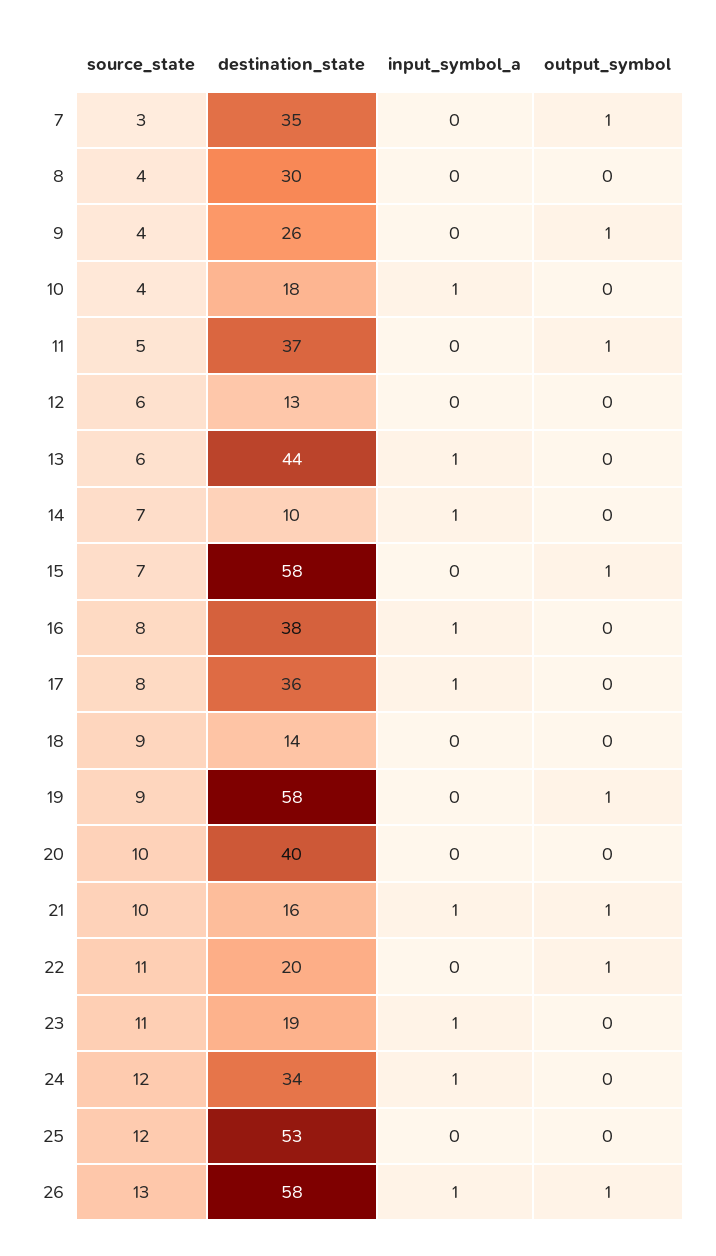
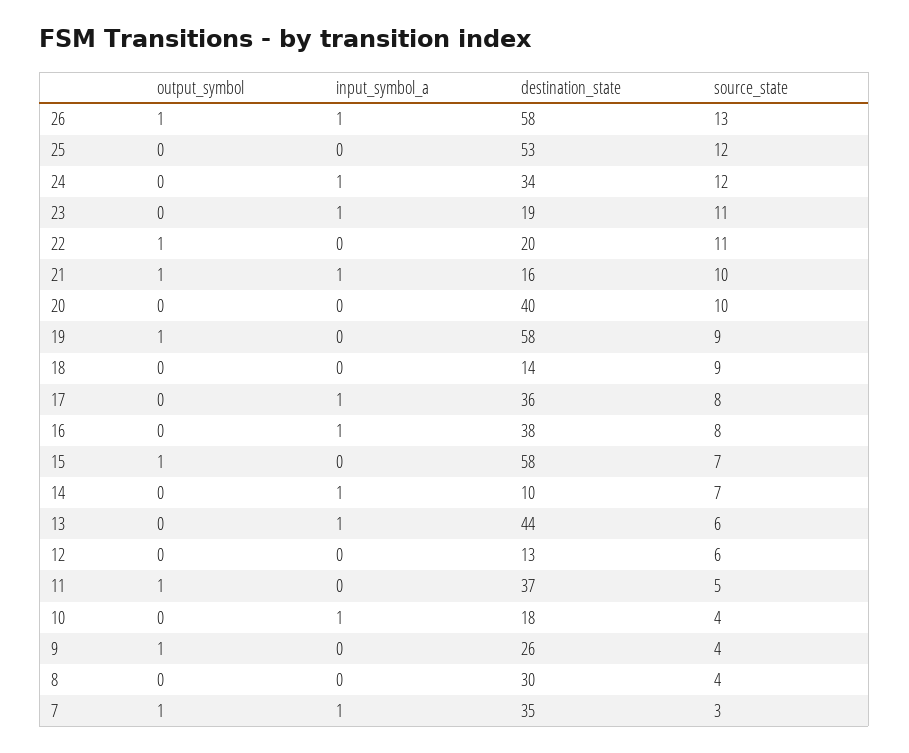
  {
    "source_state": {
      "7": 3,
      "8": 4,
      "9": 4,
      "10": 4,
      "11": 5,
      "12": 6,
      "13": 6,
      "14": 7,
      "15": 7,
      "16": 8,
      "17": 8,
      "18": 9,
      "19": 9,
      "20": 10,
      "21": 10,
      "22": 11,
      "23": 11,
      "24": 12,
      "25": 12,
      "26": 13
    },
    "destination_state": {
      "7": 35,
      "8": 30,
      "9": 26,
      "10": 18,
      "11": 37,
      "12": 13,
      "13": 44,
      "14": 10,
      "15": 58,
      "16": 38,
      "17": 36,
      "18": 14,
      "19": 58,
      "20": 40,
      "21": 16,
      "22": 20,
      "23": 19,
      "24": 34,
      "25": 53,
      "26": 58
    },
    "input_symbol_a": {
-     "7": 0,
+     "7": 1,
      "8": 0,
      "9": 0,
      "10": 1,
      "11": 0,
      "12": 0,
      "13": 1,
      "14": 1,
      "15": 0,
      "16": 1,
      "17": 1,
      "18": 0,
      "19": 0,
      "20": 0,
      "21": 1,
      "22": 0,
      "23": 1,
      "24": 1,
      "25": 0,
      "26": 1
    },
    "output_symbol": {
      "7": 1,
      "8": 0,
      "9": 1,
      "10": 0,
      "11": 1,
      "12": 0,
      "13": 0,
      "14": 0,
      "15": 1,
      "16": 0,
      "17": 0,
      "18": 0,
      "19": 1,
      "20": 0,
      "21": 1,
      "22": 1,
      "23": 0,
      "24": 0,
      "25": 0,
      "26": 1
    }
  }

